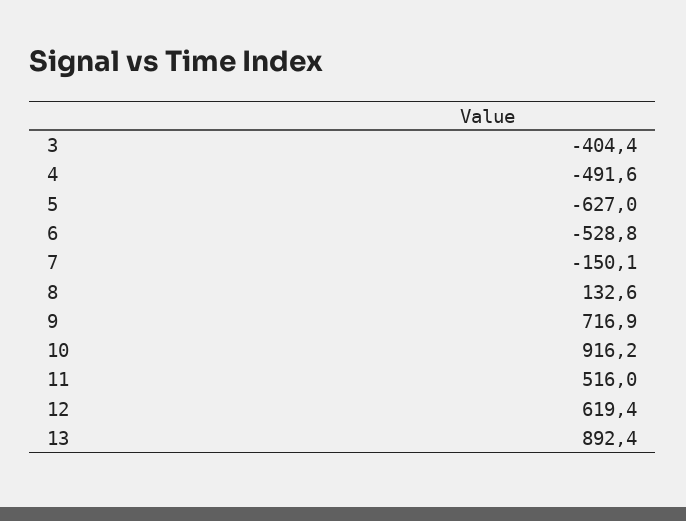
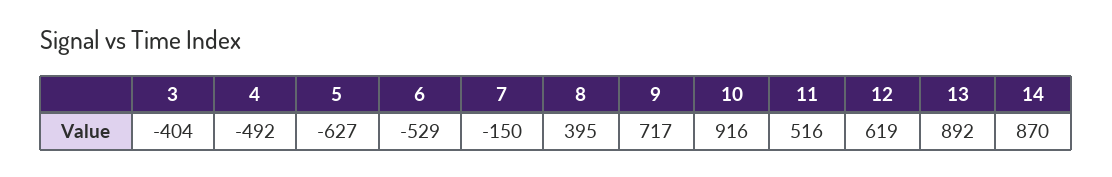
  {
    "3": -404.4,
    "4": -491.6,
    "5": -627,
    "6": -528.8,
    "7": -150.1,
-   "8": 132.6,
+   "8": 395,
    "9": 716.9,
    "10": 916.2,
    "11": 516,
    "12": 619.4,
-   "13": 892.4
+   "13": 892.4,
+   "14": 870
  }

